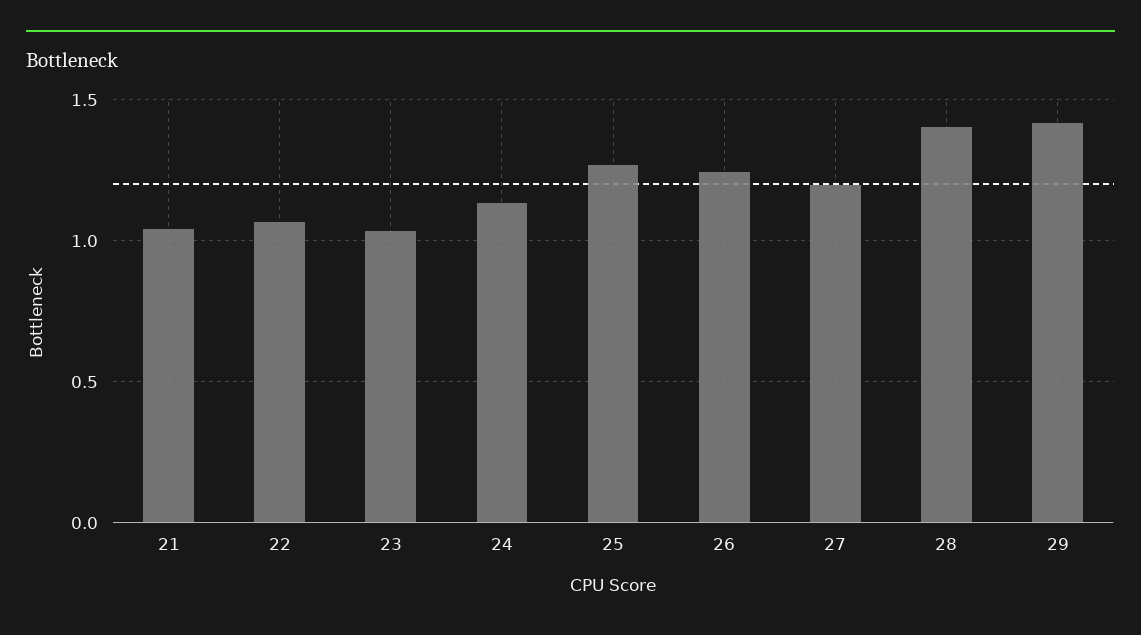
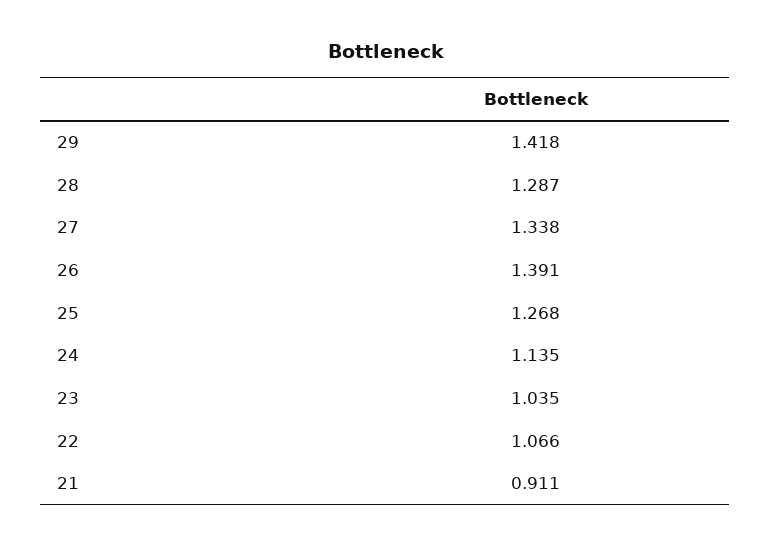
  {
-   "21": 1.05,
+   "21": 0.911,
    "22": 1.066,
    "23": 1.035,
    "24": 1.135,
    "25": 1.268,
-   "26": 1.25,
+   "26": 1.391,
-   "27": 1.2,
+   "27": 1.338,
-   "28": 1.4,
+   "28": 1.287,
    "29": 1.418
  }

